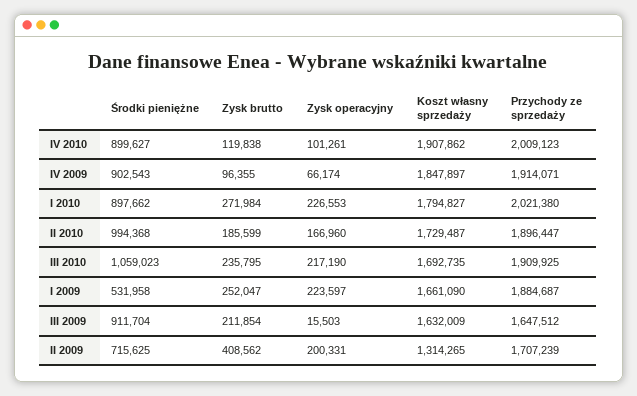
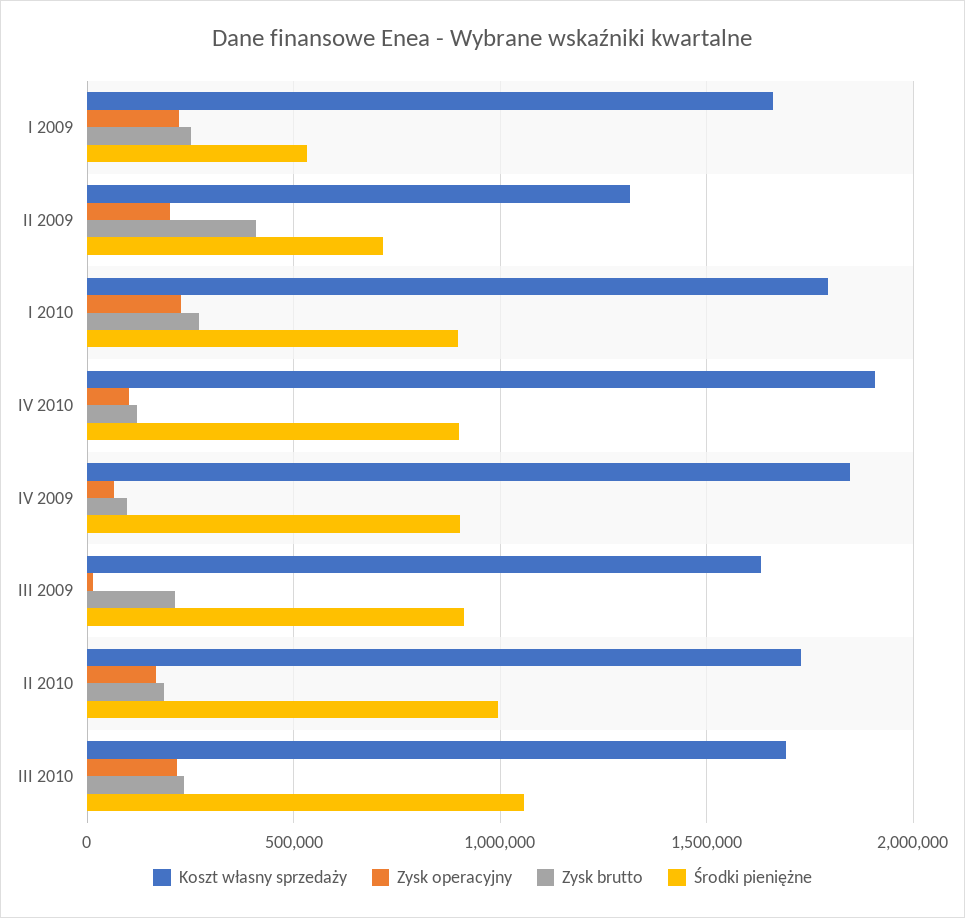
  {
    "Środki pieniężne": {
      "IV 2010": 899627,
      "IV 2009": 902543,
      "I 2010": 897662,
      "II 2010": 994368,
      "III 2010": 1059023,
      "I 2009": 531958,
      "III 2009": 911704,
      "II 2009": 715625
    },
    "Zysk brutto": {
      "IV 2010": 119838,
      "IV 2009": 96355,
      "I 2010": 271984,
      "II 2010": 185599,
      "III 2010": 235795,
      "I 2009": 252047,
      "III 2009": 211854,
      "II 2009": 408562
    },
    "Zysk operacyjny": {
      "IV 2010": 101261,
      "IV 2009": 66174,
      "I 2010": 226553,
      "II 2010": 166960,
      "III 2010": 217190,
      "I 2009": 223597,
      "III 2009": 15503,
      "II 2009": 200331
    },
    "Koszt własny sprzedaży": {
      "IV 2010": 1907862,
      "IV 2009": 1847897,
      "I 2010": 1794827,
      "II 2010": 1729487,
      "III 2010": 1692735,
      "I 2009": 1661090,
      "III 2009": 1632009,
      "II 2009": 1314265
-   },
+   }
-   "Przychody ze sprzedaży": {
-     "IV 2010": 2009123,
-     "IV 2009": 1914071,
-     "I 2010": 2021380,
-     "II 2010": 1896447,
-     "III 2010": 1909925,
-     "I 2009": 1884687,
-     "III 2009": 1647512,
-     "II 2009": 1707239
-   }
  }

